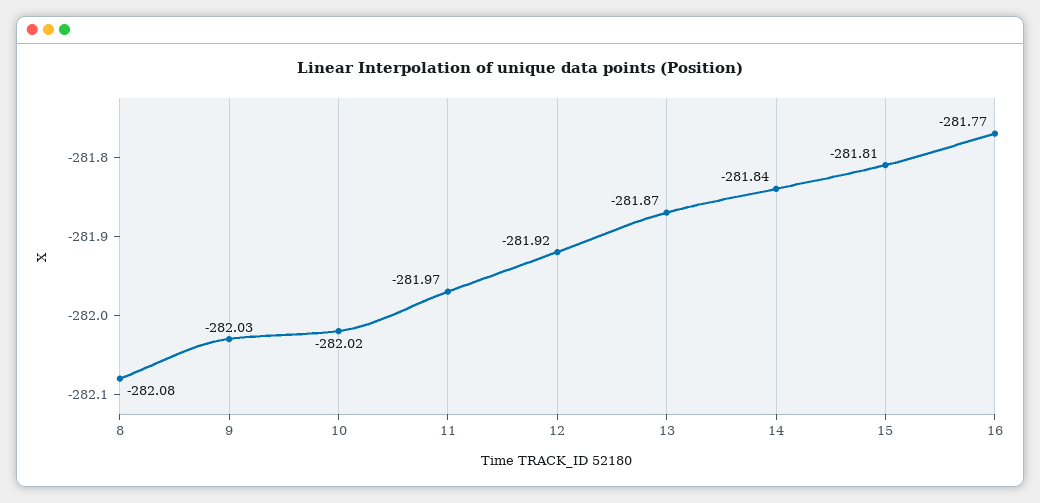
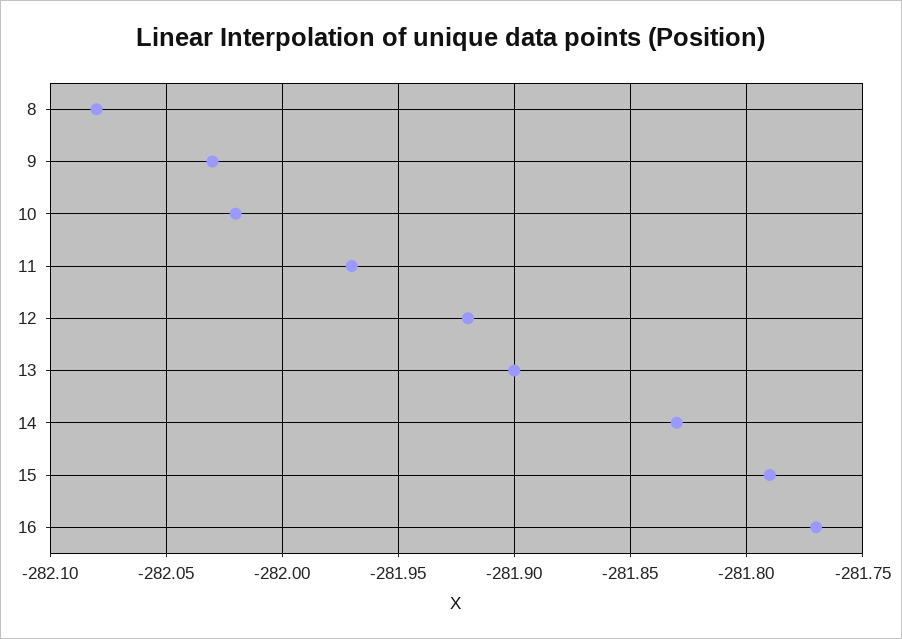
  {
    "8": -282.08,
    "9": -282.03,
    "10": -282.02,
    "11": -281.97,
    "12": -281.92,
-   "13": -281.87,
+   "13": -281.9,
-   "14": -281.84,
+   "14": -281.83,
-   "15": -281.81,
+   "15": -281.79,
    "16": -281.77
  }

